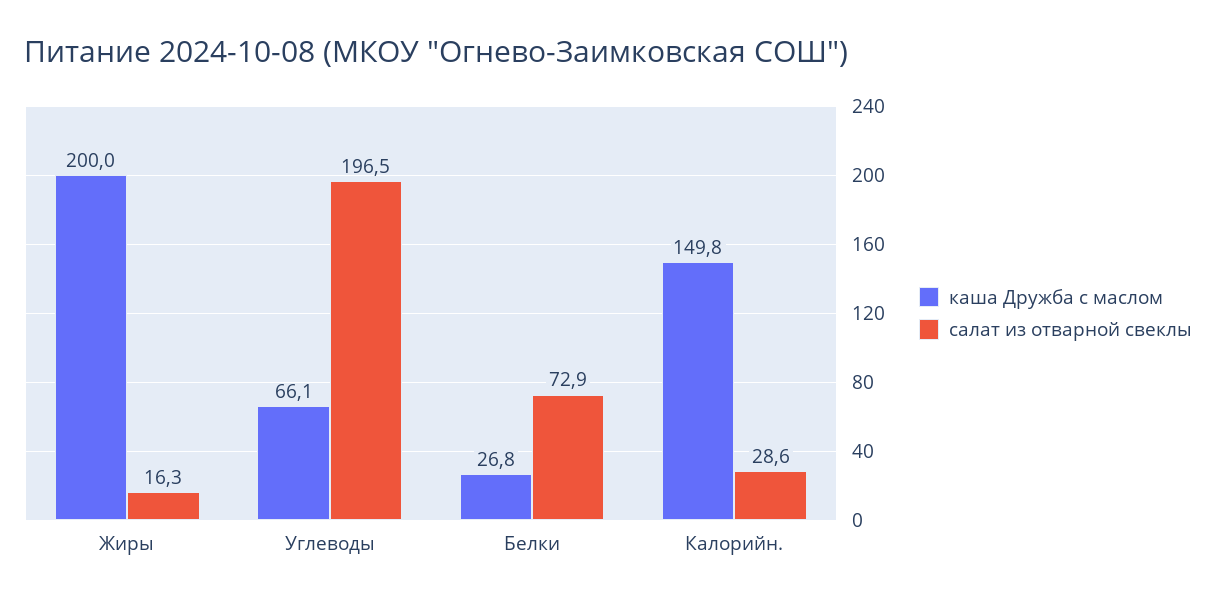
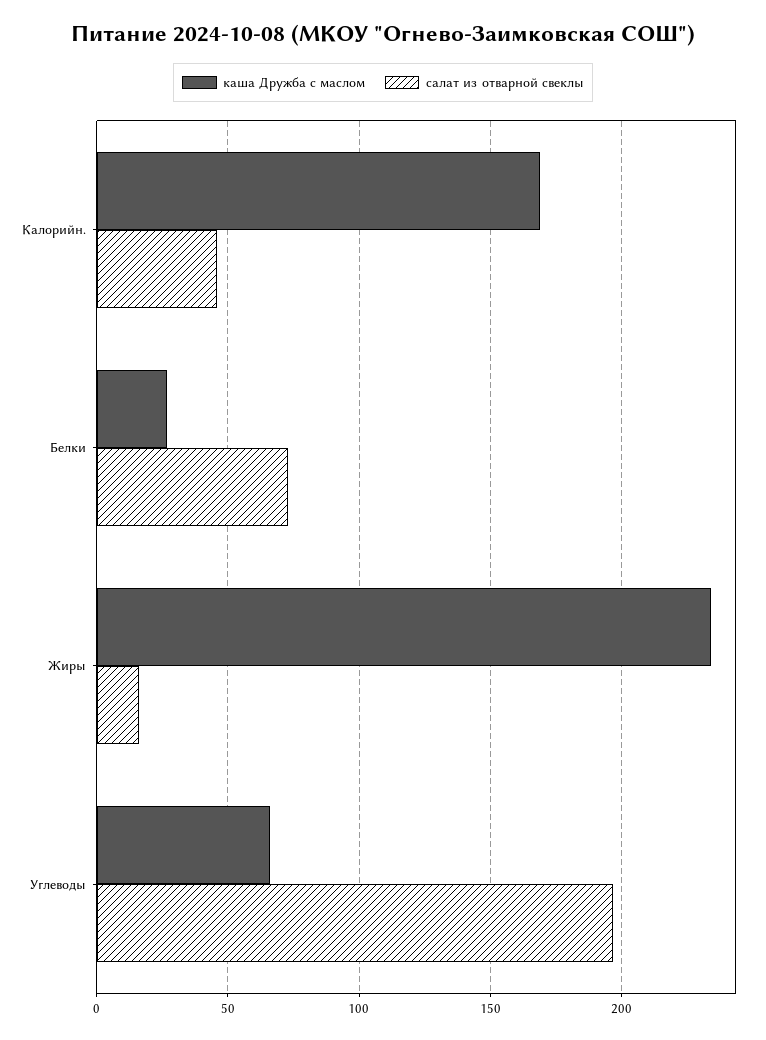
  {
    "каша Дружба с маслом": {
-     "Жиры": 200,
+     "Жиры": 235,
      "Углеводы": 66.1,
      "Белки": 26.8,
-     "Калорийн.": 149.8
+     "Калорийн.": 170
    },
    "салат из отварной свеклы": {
      "Жиры": 16.3,
      "Углеводы": 196.5,
      "Белки": 72.9,
-     "Калорийн.": 28.6
+     "Калорийн.": 45
    }
  }

